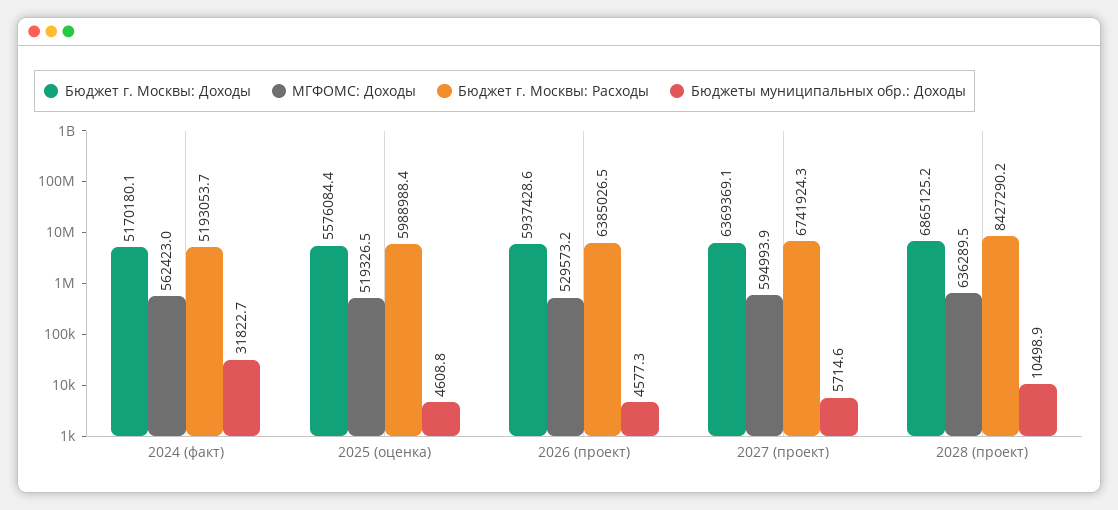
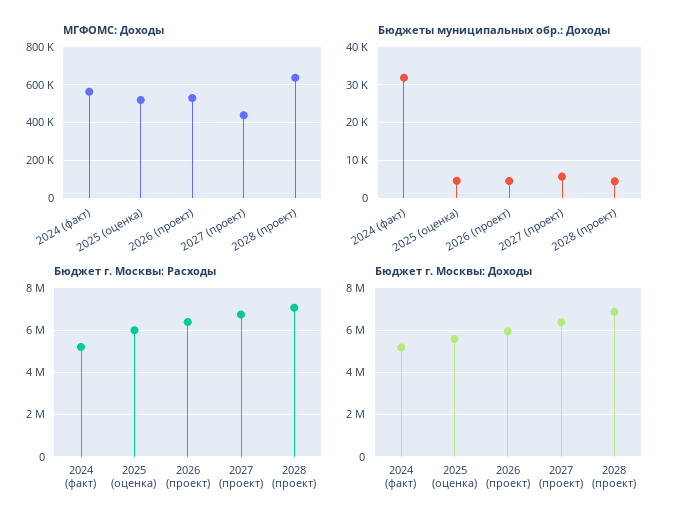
  {
    "Бюджет г. Москвы: Доходы": {
      "2024 (факт)": 5170180.1,
      "2025 (оценка)": 5576084.4,
      "2026 (проект)": 5937428.6,
      "2027 (проект)": 6369369.1,
      "2028 (проект)": 6865125.2
    },
    "МГФОМС: Доходы": {
      "2024 (факт)": 562423,
      "2025 (оценка)": 519326.5,
      "2026 (проект)": 529573.2,
-     "2027 (проект)": 594993.9,
+     "2027 (проект)": 450000,
      "2028 (проект)": 636289.5
    },
    "Бюджет г. Москвы: Расходы": {
      "2024 (факт)": 5193053.7,
      "2025 (оценка)": 5988988.4,
      "2026 (проект)": 6385026.5,
      "2027 (проект)": 6741924.3,
-     "2028 (проект)": 8427290.2
+     "2028 (проект)": 7000000
    },
    "Бюджеты муниципальных обр.: Доходы": {
      "2024 (факт)": 31822.7,
      "2025 (оценка)": 4608.8,
      "2026 (проект)": 4577.3,
      "2027 (проект)": 5714.6,
-     "2028 (проект)": 10498.9
+     "2028 (проект)": 4000
    }
  }

